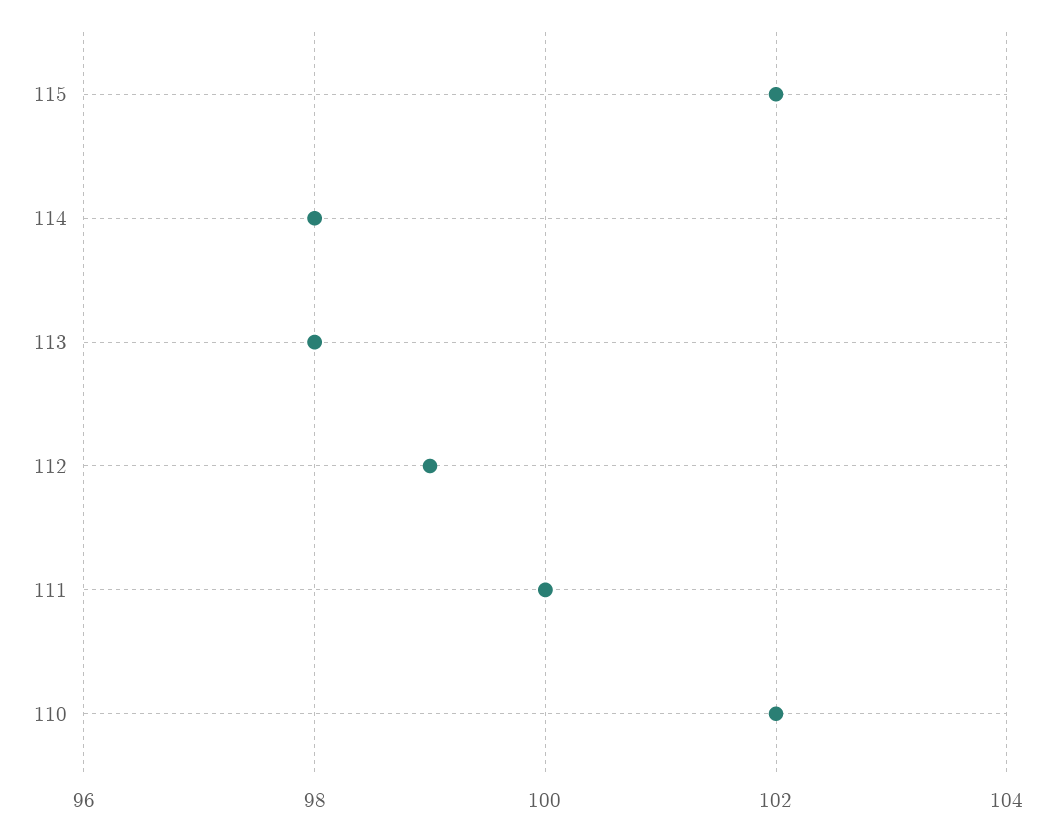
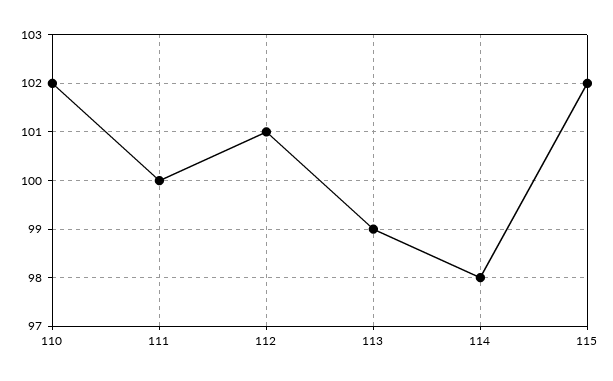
  {
    "115": 102,
    "114": 98,
-   "113": 98,
+   "113": 99,
-   "112": 99,
+   "112": 101,
    "111": 100,
    "110": 102
  }

